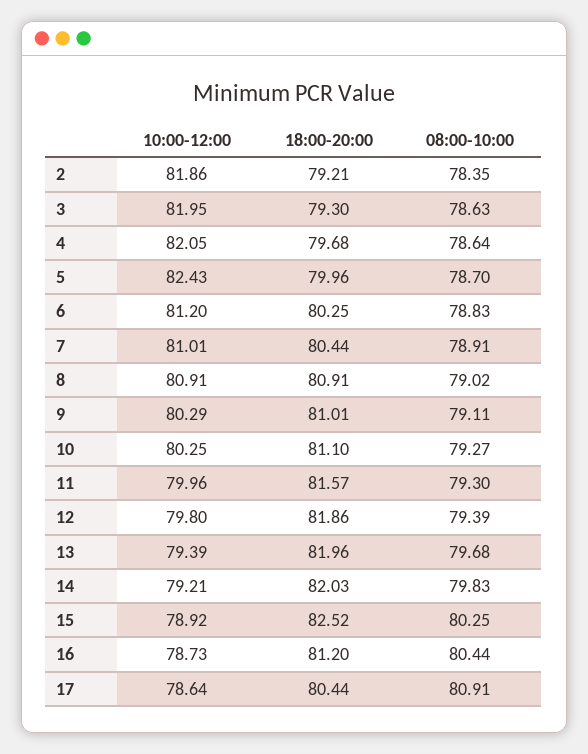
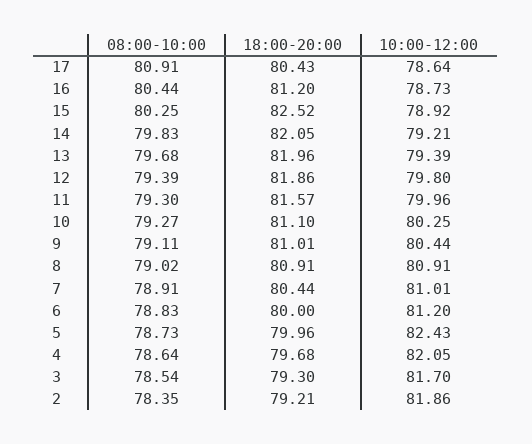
  {
    "10:00-12:00": {
      "2": 81.86,
-     "3": 81.95,
+     "3": 81.7,
      "4": 82.05,
      "5": 82.43,
      "6": 81.2,
      "7": 81.01,
      "8": 80.91,
-     "9": 80.29,
+     "9": 80.44,
      "10": 80.25,
      "11": 79.96,
      "12": 79.8,
      "13": 79.39,
      "14": 79.21,
      "15": 78.92,
      "16": 78.73,
      "17": 78.64
    },
    "18:00-20:00": {
      "2": 79.21,
      "3": 79.3,
      "4": 79.68,
      "5": 79.96,
-     "6": 80.25,
+     "6": 80,
      "7": 80.44,
      "8": 80.91,
      "9": 81.01,
      "10": 81.1,
      "11": 81.57,
      "12": 81.86,
      "13": 81.96,
-     "14": 82.03,
+     "14": 82.05,
      "15": 82.52,
      "16": 81.2,
-     "17": 80.44
+     "17": 80.43
    },
    "08:00-10:00": {
      "2": 78.35,
-     "3": 78.63,
+     "3": 78.54,
      "4": 78.64,
-     "5": 78.7,
+     "5": 78.73,
      "6": 78.83,
      "7": 78.91,
      "8": 79.02,
      "9": 79.11,
      "10": 79.27,
      "11": 79.3,
      "12": 79.39,
      "13": 79.68,
      "14": 79.83,
      "15": 80.25,
      "16": 80.44,
      "17": 80.91
    }
  }

